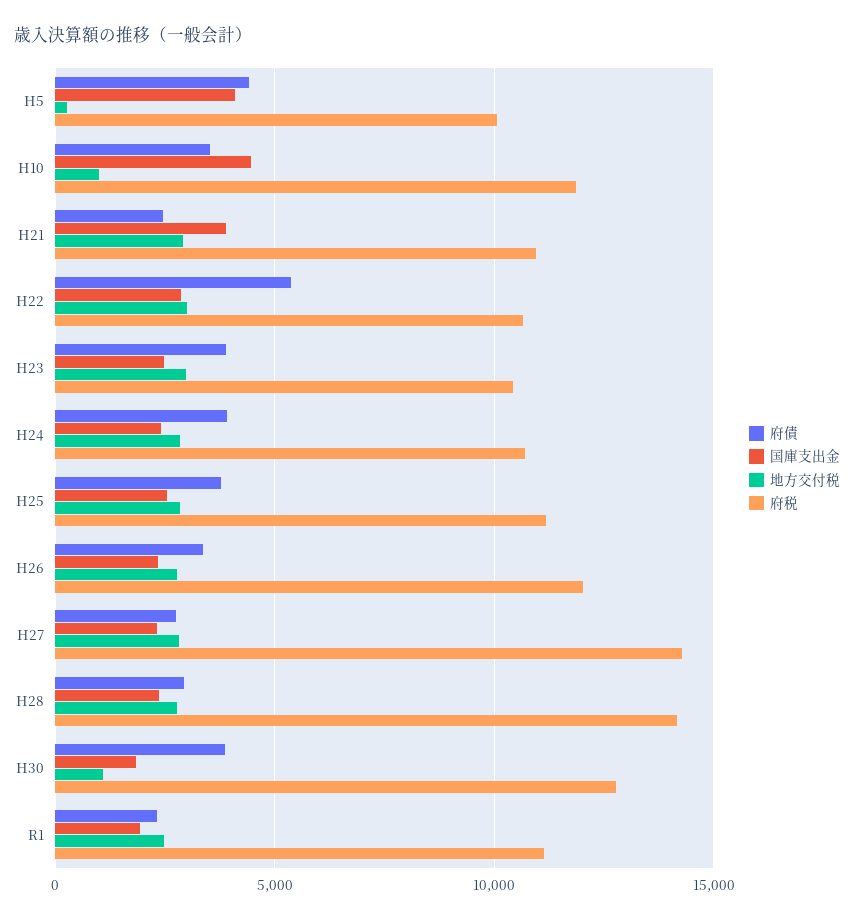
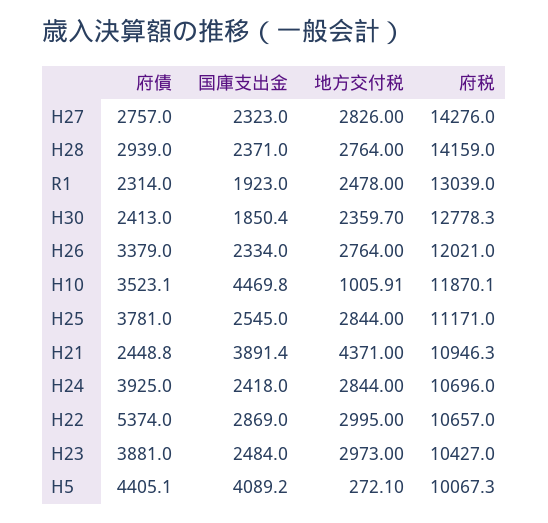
  {
    "府債": {
      "H5": 4405.1,
      "H10": 3523.1,
      "H21": 2448.8,
      "H22": 5374,
      "H23": 3881,
      "H24": 3925,
      "H25": 3781,
      "H26": 3379,
      "H27": 2757,
      "H28": 2939,
-     "H30": 4000,
+     "H30": 2413,
      "R1": 2314
    },
    "国庫支出金": {
      "H5": 4089.2,
      "H10": 4469.8,
      "H21": 3891.4,
      "H22": 2869,
      "H23": 2484,
      "H24": 2418,
      "H25": 2545,
      "H26": 2334,
      "H27": 2323,
      "H28": 2371,
      "H30": 1850.4,
      "R1": 1923
    },
    "地方交付税": {
      "H5": 272.1,
      "H10": 1005.91,
-     "H21": 3000,
+     "H21": 4371,
      "H22": 2995,
      "H23": 2973,
      "H24": 2844,
      "H25": 2844,
      "H26": 2764,
      "H27": 2826,
      "H28": 2764,
-     "H30": 1000,
+     "H30": 2359.7,
      "R1": 2478
    },
    "府税": {
      "H5": 10067.3,
      "H10": 11870.1,
      "H21": 10946.3,
      "H22": 10657,
      "H23": 10427,
      "H24": 10696,
      "H25": 11171,
      "H26": 12021,
      "H27": 14276,
      "H28": 14159,
      "H30": 12778.3,
-     "R1": 11000
+     "R1": 13039
    }
  }

